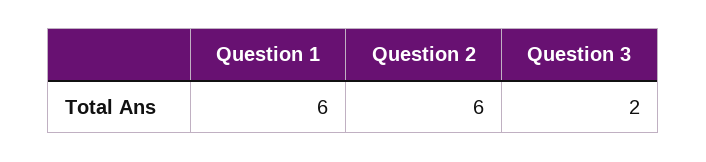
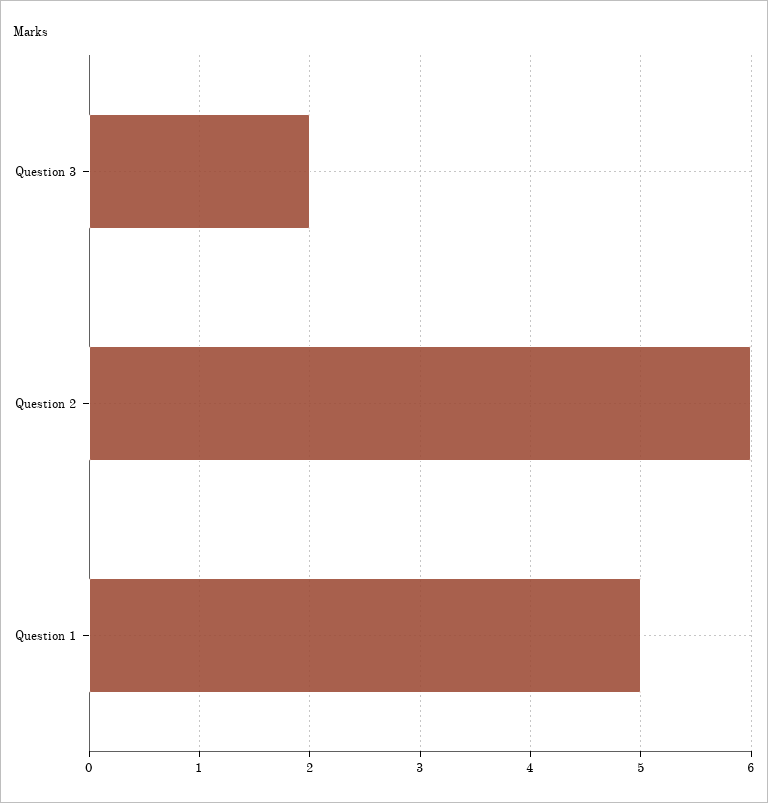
  {
-   "Question 1": 6,
+   "Question 1": 5,
    "Question 2": 6,
    "Question 3": 2
  }

